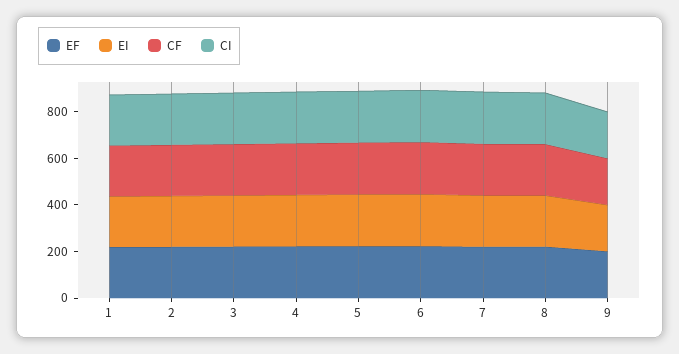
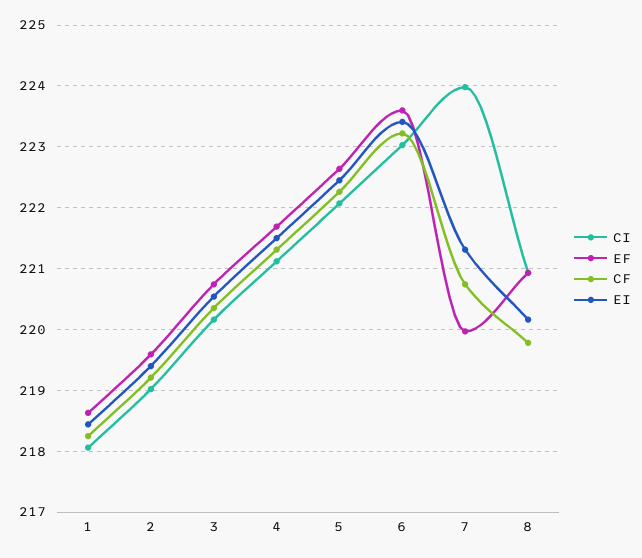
  {
    "EF": {
      "1": 218.6,
      "2": 219.6,
      "3": 220.7,
      "4": 221.7,
      "5": 222.6,
      "6": 223.6,
      "7": 220,
-     "8": 220.9,
+     "8": 220.9
-     "9": 200
    },
    "EI": {
      "1": 218.4,
      "2": 219.4,
      "3": 220.5,
      "4": 221.5,
      "5": 222.5,
      "6": 223.4,
      "7": 221.3,
-     "8": 220.2,
+     "8": 220.2
-     "9": 200
    },
    "CF": {
      "1": 218.3,
      "2": 219.2,
      "3": 220.4,
      "4": 221.3,
      "5": 222.3,
      "6": 223.2,
      "7": 220.7,
-     "8": 219.8,
+     "8": 219.8
-     "9": 200
    },
    "CI": {
      "1": 218.1,
      "2": 219,
      "3": 220.2,
      "4": 221.1,
      "5": 222.1,
      "6": 223,
      "7": 224,
-     "8": 220.9,
+     "8": 220.9
-     "9": 200
    }
  }

